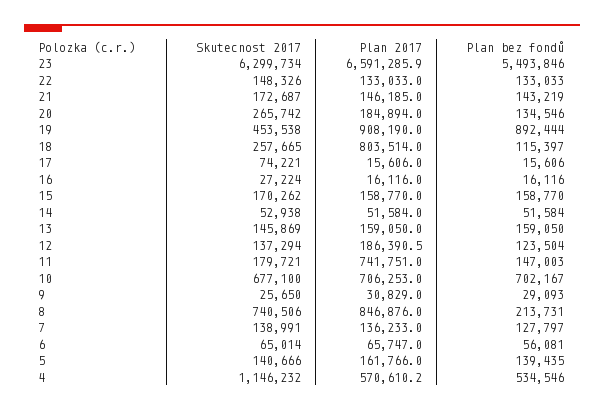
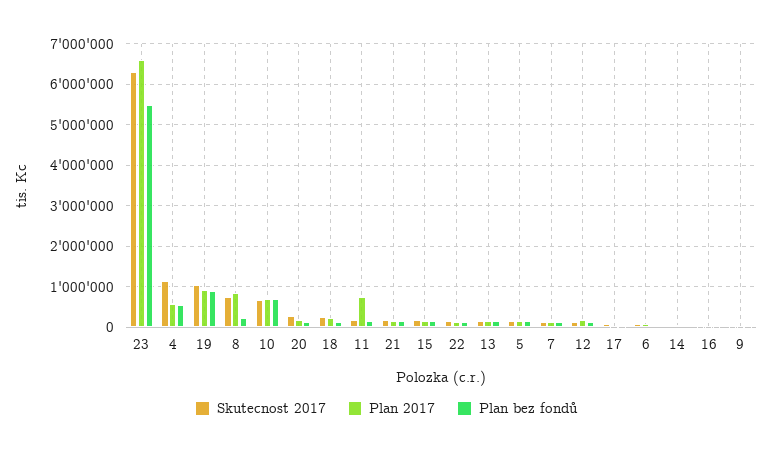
  {
    "Skutecnost 2017": {
      "23": 6299734,
      "22": 148326,
      "21": 172687,
      "20": 265742,
-     "19": 453538,
+     "19": 1000000,
      "18": 257665,
      "17": 74221,
      "16": 27224,
      "15": 170262,
      "14": 52938,
      "13": 145869,
      "12": 137294,
      "11": 179721,
      "10": 677100,
      "9": 25650,
      "8": 740506,
      "7": 138991,
      "6": 65014,
      "5": 140666,
      "4": 1146232
    },
    "Plan 2017": {
      "23": 6591285.9,
      "22": 133033,
      "21": 146185,
      "20": 184894,
      "19": 908190,
-     "18": 803514,
+     "18": 200000,
      "17": 15606,
      "16": 16116,
      "15": 158770,
      "14": 51584,
      "13": 159050,
      "12": 186390.5,
      "11": 741751,
      "10": 706253,
      "9": 30829,
      "8": 846876,
      "7": 136233,
      "6": 65747,
      "5": 161766,
      "4": 570610.2
    },
    "Plan bez fondů": {
      "23": 5493846,
      "22": 133033,
      "21": 143219,
      "20": 134546,
      "19": 892444,
      "18": 115397,
      "17": 15606,
      "16": 16116,
      "15": 158770,
      "14": 51584,
      "13": 159050,
      "12": 123504,
      "11": 147003,
      "10": 702167,
      "9": 29093,
      "8": 213731,
      "7": 127797,
      "6": 56081,
      "5": 139435,
      "4": 534546
    }
  }

